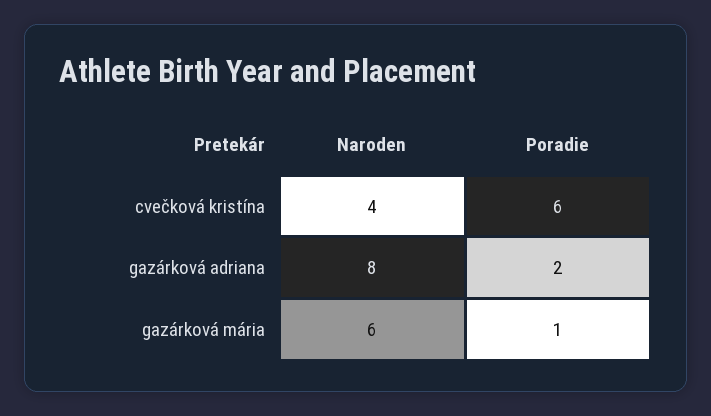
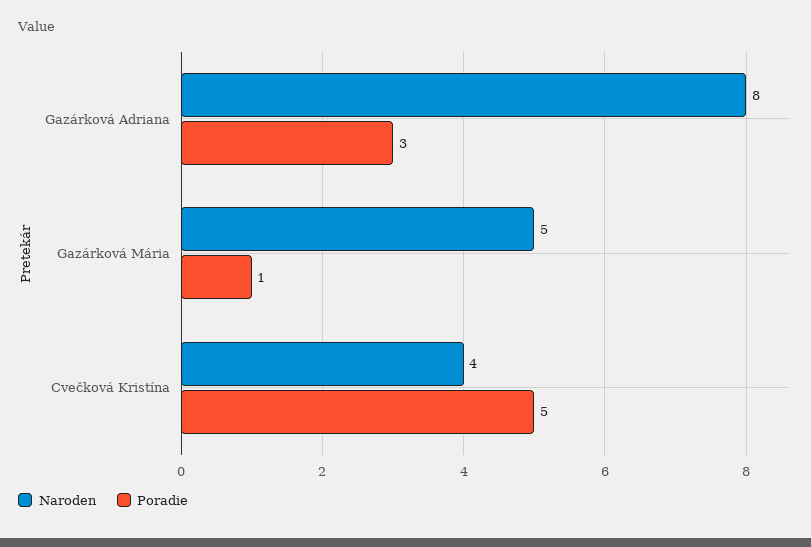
  {
    "Naroden": {
      "cvečková kristína": 4,
      "gazárková adriana": 8,
-     "gazárková mária": 6
+     "gazárková mária": 5
    },
    "Poradie": {
-     "cvečková kristína": 6,
+     "cvečková kristína": 5,
-     "gazárková adriana": 2,
+     "gazárková adriana": 3,
      "gazárková mária": 1
    }
  }

